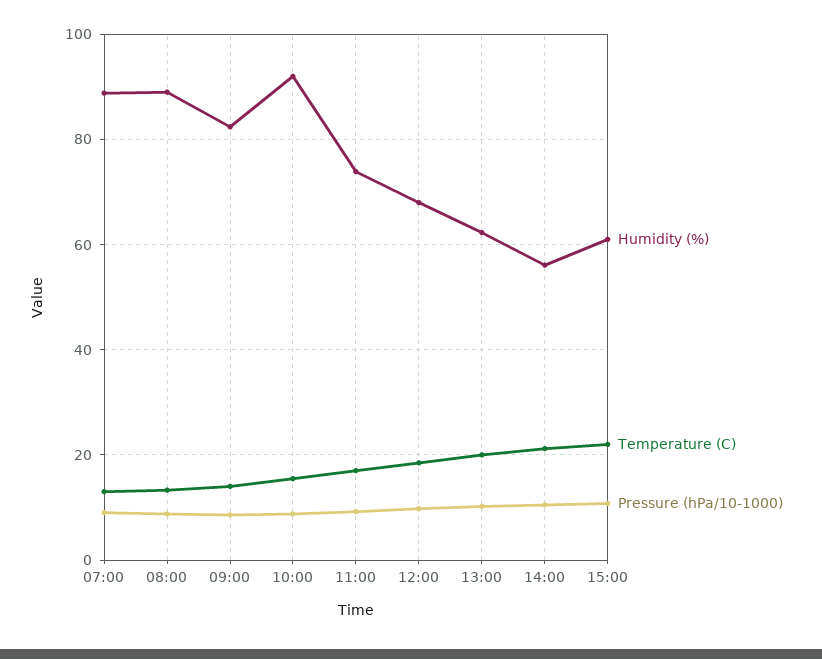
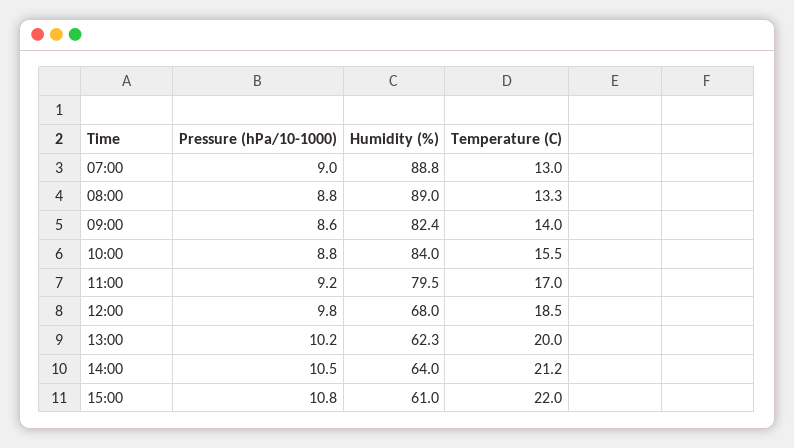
  {
    "Humidity (%)": {
      "07:00": 88.8,
      "08:00": 89,
      "09:00": 82.4,
-     "10:00": 92,
+     "10:00": 84,
-     "11:00": 74,
+     "11:00": 79.5,
      "12:00": 68,
      "13:00": 62.3,
-     "14:00": 56,
+     "14:00": 64,
      "15:00": 61
    },
    "Temperature (C)": {
      "07:00": 13,
      "08:00": 13.3,
      "09:00": 14,
      "10:00": 15.5,
      "11:00": 17,
      "12:00": 18.5,
      "13:00": 20,
      "14:00": 21.2,
      "15:00": 22
    },
    "Pressure (hPa/10-1000)": {
      "07:00": 9,
      "08:00": 8.8,
      "09:00": 8.6,
      "10:00": 8.8,
      "11:00": 9.2,
      "12:00": 9.8,
      "13:00": 10.2,
      "14:00": 10.5,
      "15:00": 10.8
    }
  }

